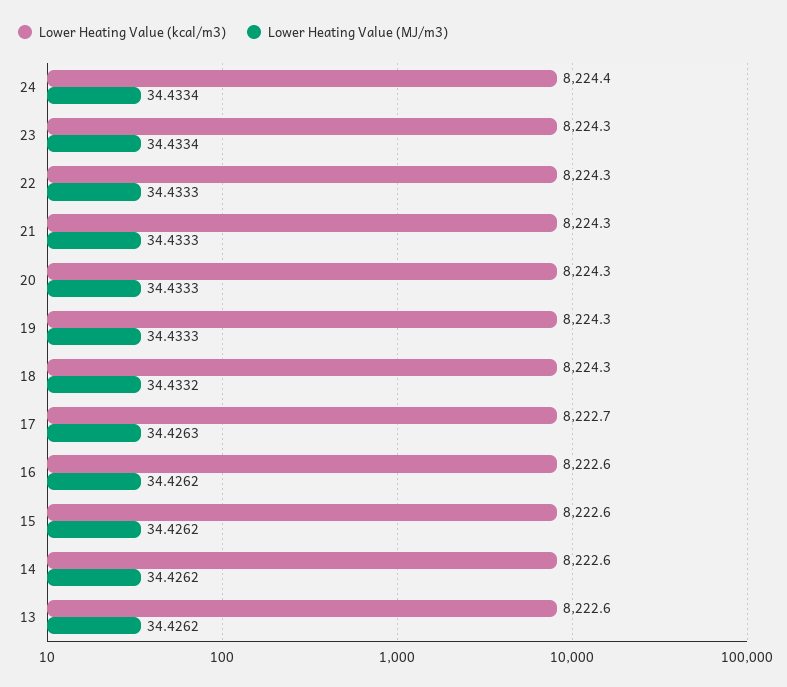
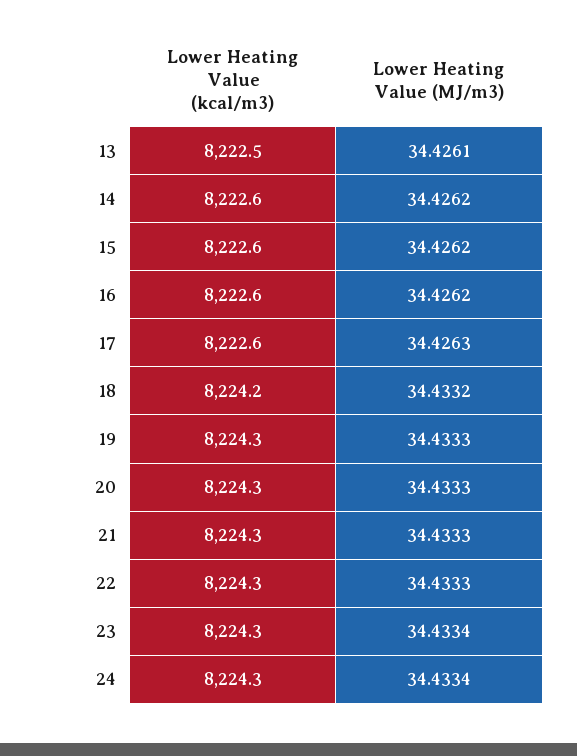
  {
    "Lower Heating Value (kcal/m3)": {
-     "24": 8224.4,
+     "24": 8224.3,
      "23": 8224.3,
      "22": 8224.3,
      "21": 8224.3,
      "20": 8224.3,
      "19": 8224.3,
-     "18": 8224.3,
+     "18": 8224.2,
-     "17": 8222.7,
+     "17": 8222.6,
      "16": 8222.6,
      "15": 8222.6,
      "14": 8222.6,
-     "13": 8222.6
+     "13": 8222.5
    },
    "Lower Heating Value (MJ/m3)": {
      "24": 34.4334,
      "23": 34.4334,
      "22": 34.4333,
      "21": 34.4333,
      "20": 34.4333,
      "19": 34.4333,
      "18": 34.4332,
      "17": 34.4263,
      "16": 34.4262,
      "15": 34.4262,
      "14": 34.4262,
-     "13": 34.4262
+     "13": 34.4261
    }
  }

